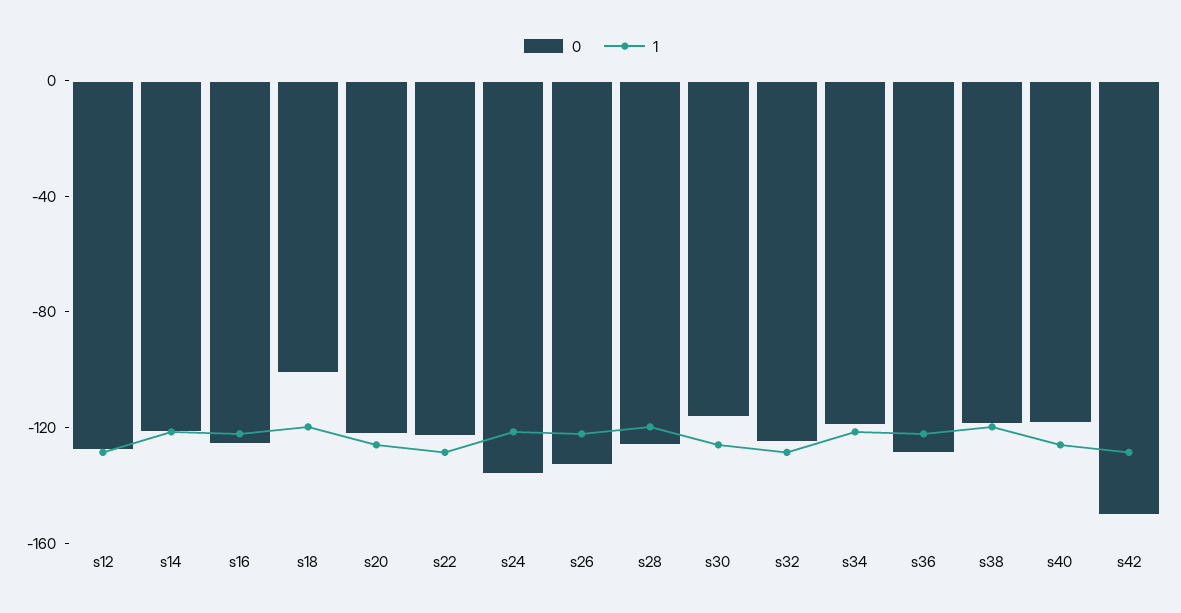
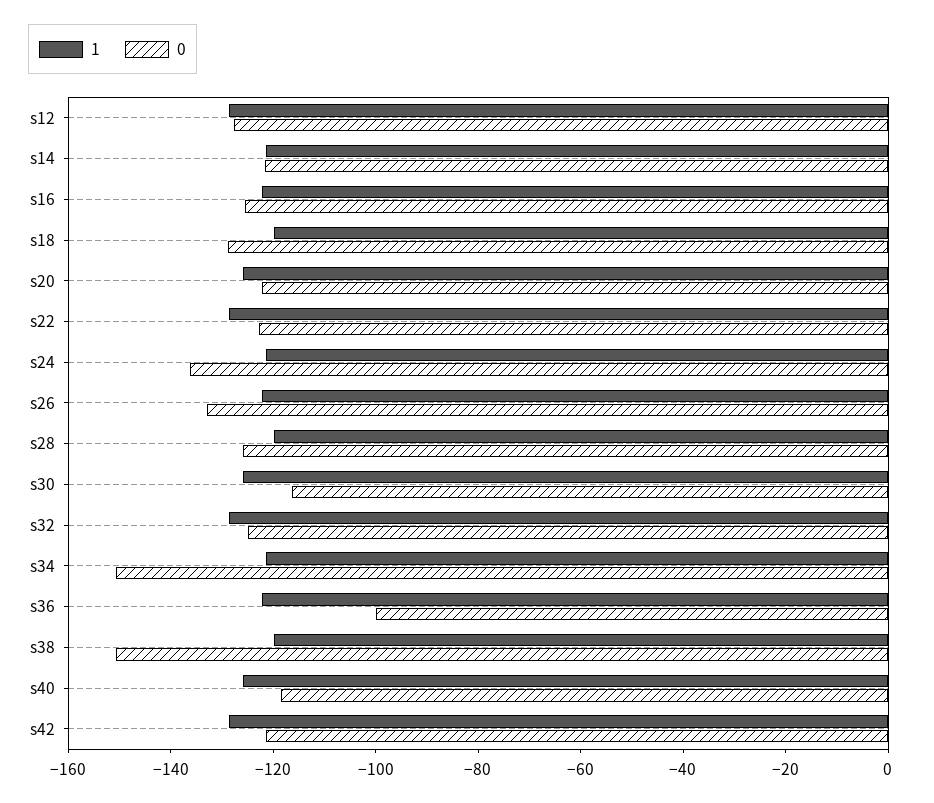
  {
    "0": {
      "s12": -130,
      "s14": -120,
      "s16": -125,
-     "s18": -100,
+     "s18": -130,
      "s20": -120,
      "s22": -125,
      "s24": -135,
      "s26": -135,
      "s28": -125,
      "s30": -115,
      "s32": -125,
-     "s34": -120,
+     "s34": -150,
-     "s36": -130,
+     "s36": -100,
-     "s38": -120,
+     "s38": -150,
      "s40": -120,
-     "s42": -150
+     "s42": -120
    },
    "1": {
      "s12": -130,
      "s14": -120,
      "s16": -120,
      "s18": -120,
      "s20": -125,
      "s22": -130,
      "s24": -120,
      "s26": -120,
      "s28": -120,
      "s30": -125,
      "s32": -130,
      "s34": -120,
      "s36": -120,
      "s38": -120,
      "s40": -125,
      "s42": -130
    }
  }

